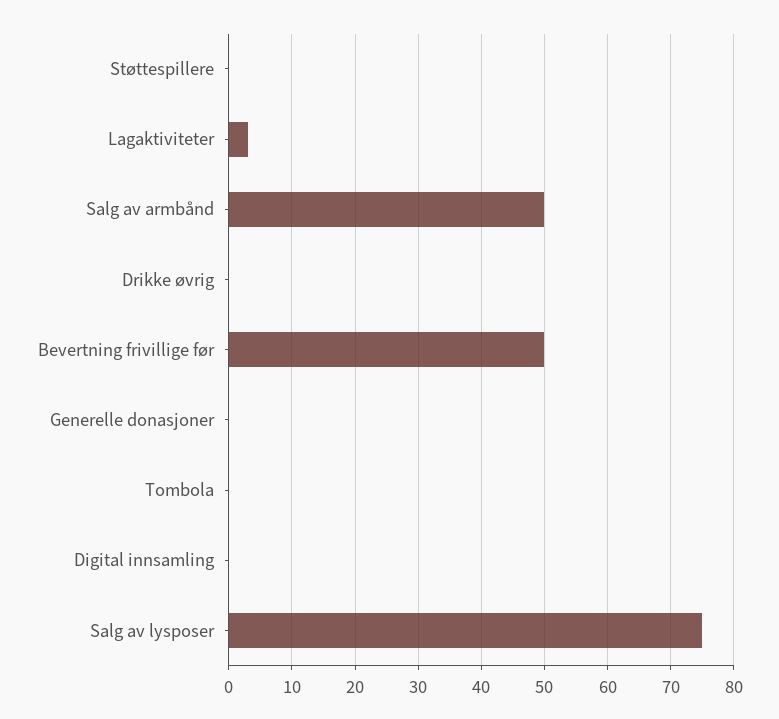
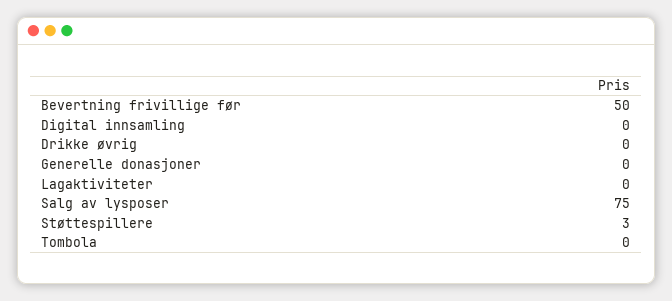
  {
-   "Støttespillere": 0,
+   "Støttespillere": 3,
-   "Lagaktiviteter": 3,
+   "Lagaktiviteter": 0,
-   "Salg av armbånd": 50,
    "Drikke øvrig": 0,
    "Bevertning frivillige før": 50,
    "Generelle donasjoner": 0,
    "Tombola": 0,
    "Digital innsamling": 0,
    "Salg av lysposer": 75
  }

